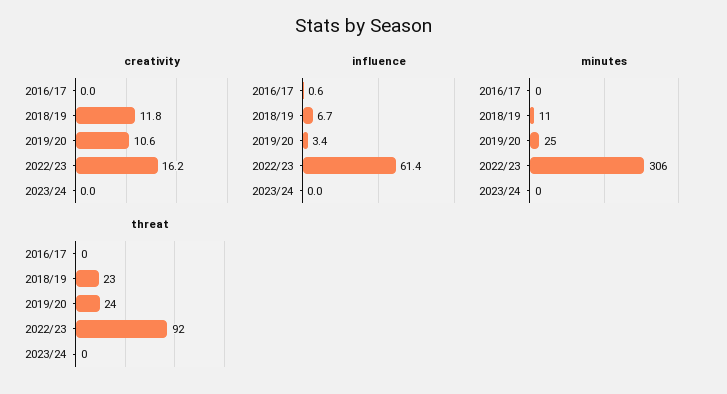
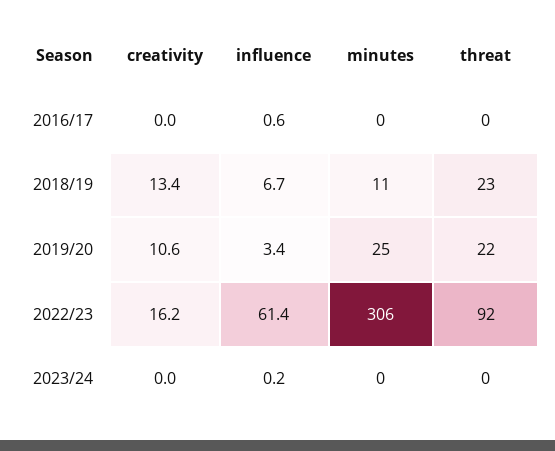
  {
    "creativity": {
      "2016/17": 0,
-     "2018/19": 11.8,
+     "2018/19": 13.4,
      "2019/20": 10.6,
      "2022/23": 16.2,
      "2023/24": 0
    },
    "influence": {
      "2016/17": 0.6,
      "2018/19": 6.7,
      "2019/20": 3.4,
      "2022/23": 61.4,
-     "2023/24": 0
+     "2023/24": 0.2
    },
    "minutes": {
      "2016/17": 0,
      "2018/19": 11,
      "2019/20": 25,
      "2022/23": 306,
      "2023/24": 0
    },
    "threat": {
      "2016/17": 0,
      "2018/19": 23,
-     "2019/20": 24,
+     "2019/20": 22,
      "2022/23": 92,
      "2023/24": 0
    }
  }

